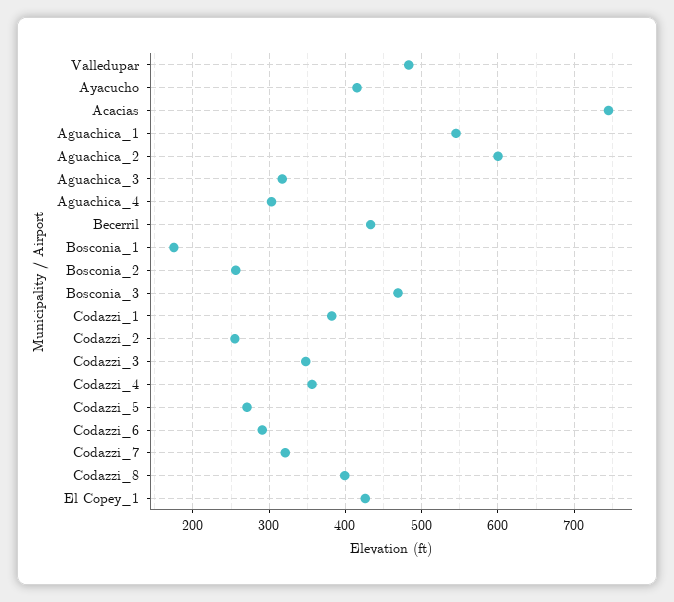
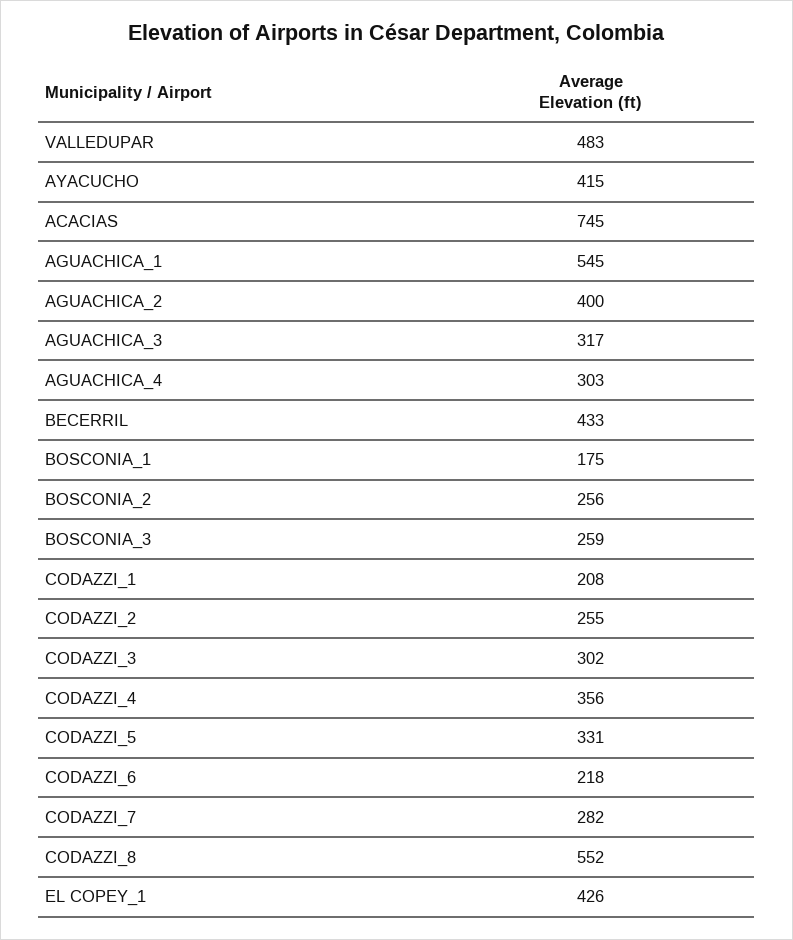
  {
    "Valledupar": 483,
    "Ayacucho": 415,
    "Acacias": 745,
    "Aguachica_1": 545,
-   "Aguachica_2": 600,
+   "Aguachica_2": 400,
    "Aguachica_3": 317,
    "Aguachica_4": 303,
    "Becerril": 433,
    "Bosconia_1": 175,
    "Bosconia_2": 256,
-   "Bosconia_3": 470,
+   "Bosconia_3": 259,
-   "Codazzi_1": 380,
+   "Codazzi_1": 208,
    "Codazzi_2": 255,
-   "Codazzi_3": 350,
+   "Codazzi_3": 302,
    "Codazzi_4": 356,
-   "Codazzi_5": 270,
+   "Codazzi_5": 331,
-   "Codazzi_6": 290,
+   "Codazzi_6": 218,
-   "Codazzi_7": 320,
+   "Codazzi_7": 282,
-   "Codazzi_8": 400,
+   "Codazzi_8": 552,
    "El Copey_1": 426
  }

